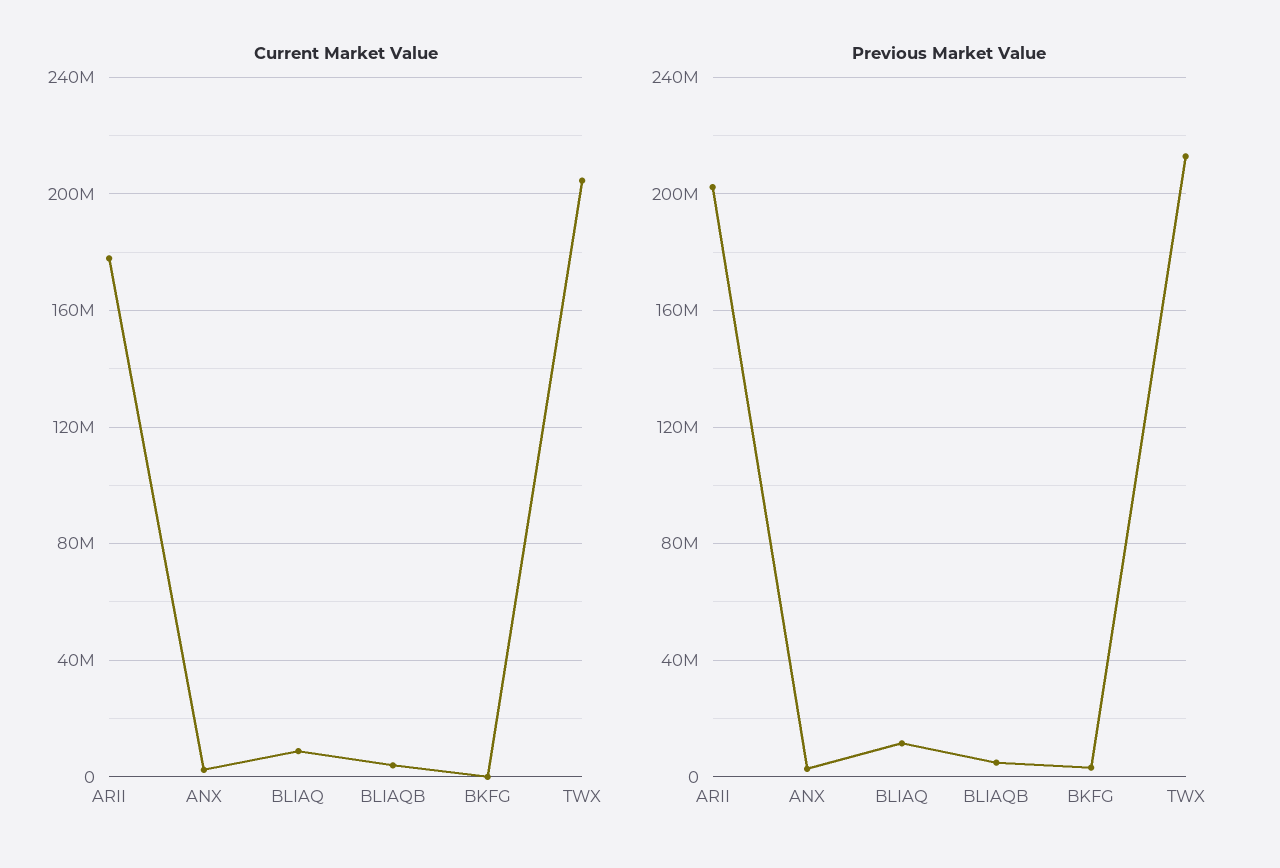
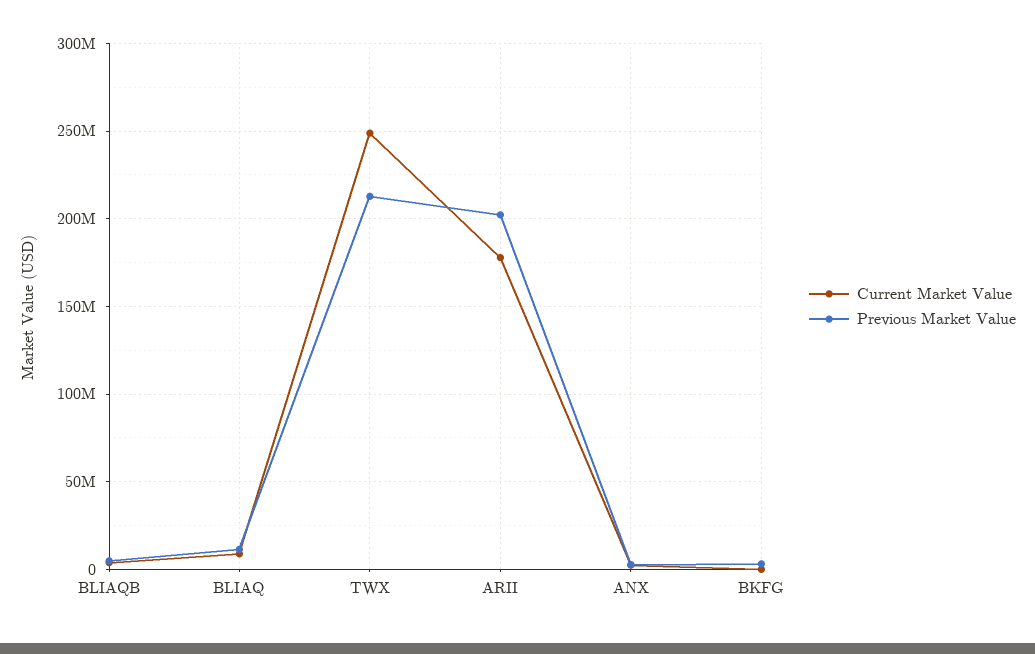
  {
    "Current Market Value": {
      "ARII": 180000000,
      "ANX": 0,
      "BLIAQ": 10000000,
      "BLIAQB": 5000000,
      "BKFG": 0,
-     "TWX": 205000000
+     "TWX": 250000000
    },
    "Previous Market Value": {
      "ARII": 200000000,
      "ANX": 5000000,
      "BLIAQ": 10000000,
      "BLIAQB": 5000000,
      "BKFG": 5000000,
      "TWX": 215000000
    }
  }

